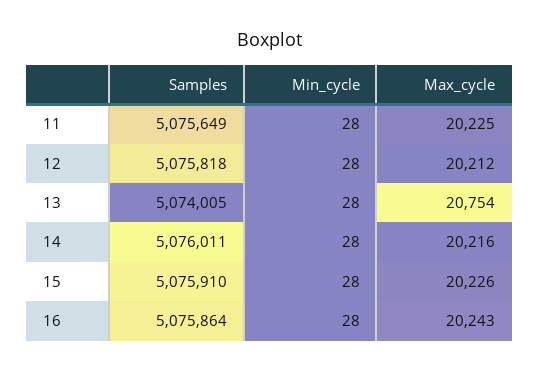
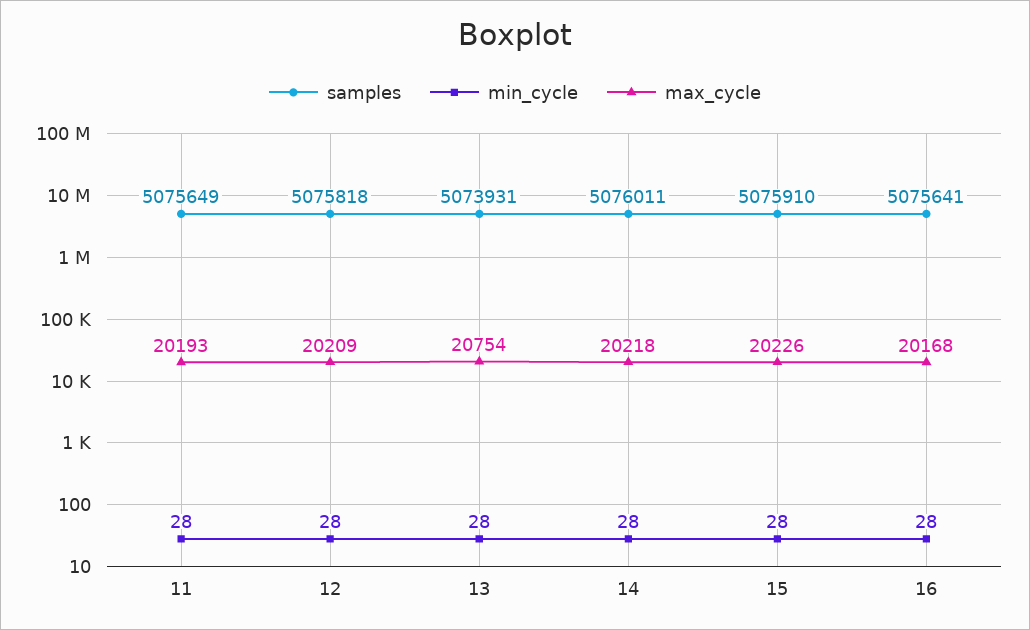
  {
    "Samples": {
      "11": 5075649,
      "12": 5075818,
-     "13": 5074005,
+     "13": 5073931,
      "14": 5076011,
      "15": 5075910,
-     "16": 5075864
+     "16": 5075641
    },
    "Min_cycle": {
      "11": 28,
      "12": 28,
      "13": 28,
      "14": 28,
      "15": 28,
      "16": 28
    },
    "Max_cycle": {
-     "11": 20225,
+     "11": 20193,
-     "12": 20212,
+     "12": 20209,
      "13": 20754,
-     "14": 20216,
+     "14": 20218,
      "15": 20226,
-     "16": 20243
+     "16": 20168
    }
  }

